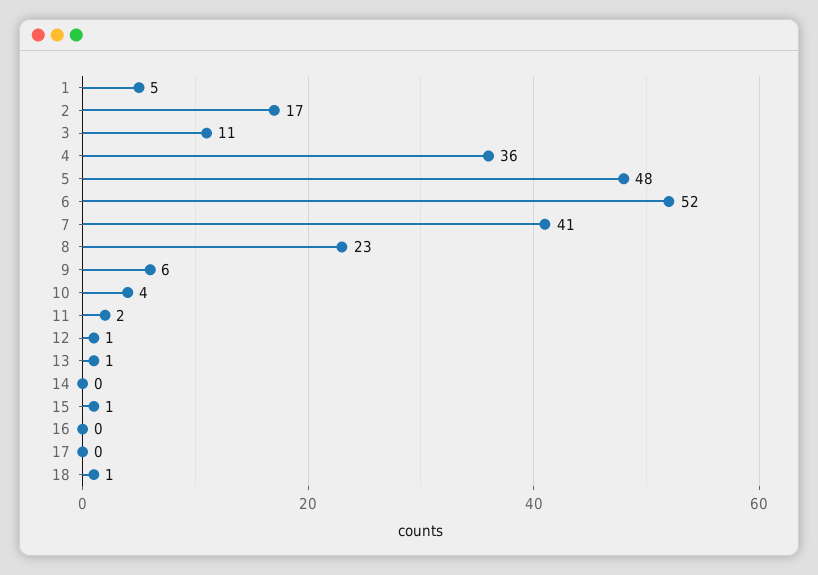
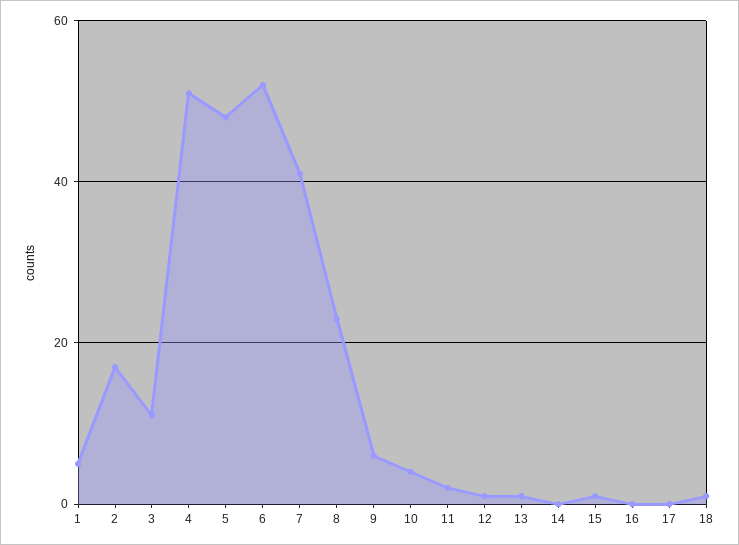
  {
    "1": 5,
    "2": 17,
    "3": 11,
-   "4": 36,
+   "4": 50,
    "5": 48,
    "6": 52,
    "7": 41,
    "8": 23,
    "9": 6,
    "10": 4,
    "11": 2,
    "12": 1,
    "13": 1,
    "14": 0,
    "15": 1,
    "16": 0,
    "17": 0,
    "18": 1
  }

